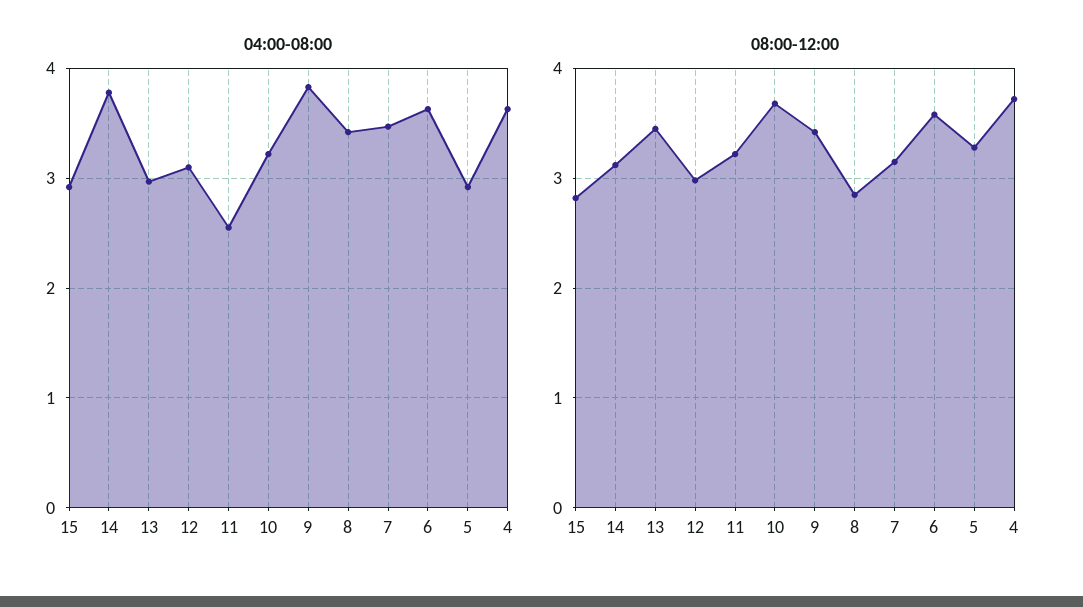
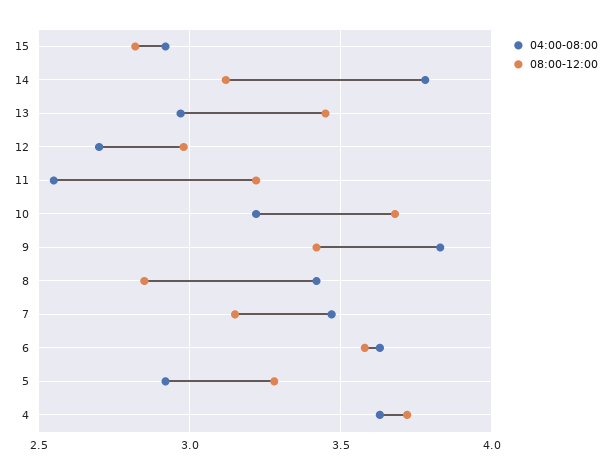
  {
    "04:00-08:00": {
      "15": 2.9,
      "14": 3.8,
      "13": 2.95,
-     "12": 3.1,
+     "12": 2.7,
      "11": 2.55,
      "10": 3.2,
      "9": 3.85,
      "8": 3.4,
      "7": 3.45,
      "6": 3.65,
      "5": 2.9,
      "4": 3.65
    },
    "08:00-12:00": {
      "15": 2.8,
      "14": 3.1,
      "13": 3.45,
      "12": 3,
      "11": 3.2,
      "10": 3.7,
      "9": 3.4,
      "8": 2.85,
      "7": 3.15,
      "6": 3.6,
      "5": 3.3,
      "4": 3.7
    }
  }

